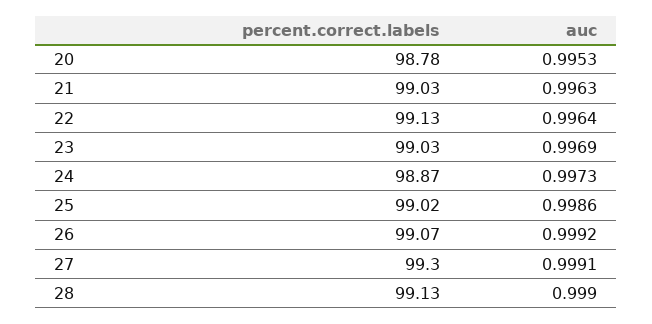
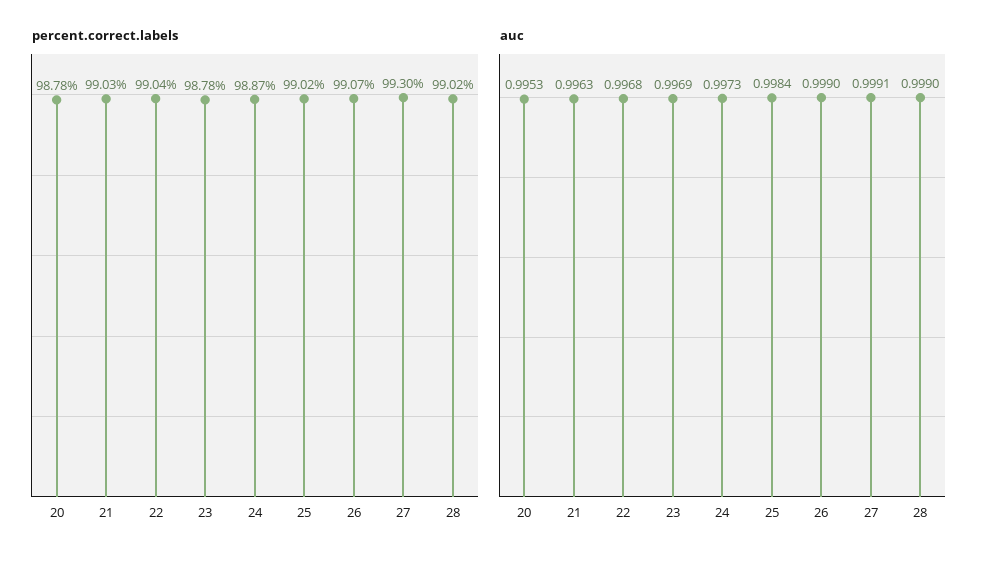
  {
    "percent.correct.labels": {
      "20": 98.78,
      "21": 99.03,
-     "22": 99.13,
+     "22": 99.04,
-     "23": 99.03,
+     "23": 98.78,
      "24": 98.87,
      "25": 99.02,
      "26": 99.07,
      "27": 99.3,
-     "28": 99.13
+     "28": 99.02
    },
    "auc": {
      "20": 0.9953,
      "21": 0.9963,
-     "22": 0.9964,
+     "22": 0.9968,
      "23": 0.9969,
      "24": 0.9973,
-     "25": 0.9986,
+     "25": 0.9984,
-     "26": 0.9992,
+     "26": 0.999,
      "27": 0.9991,
      "28": 0.999
    }
  }

